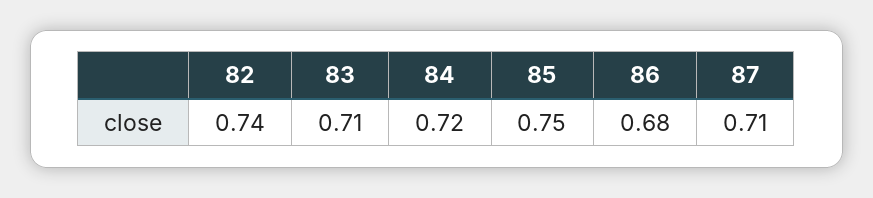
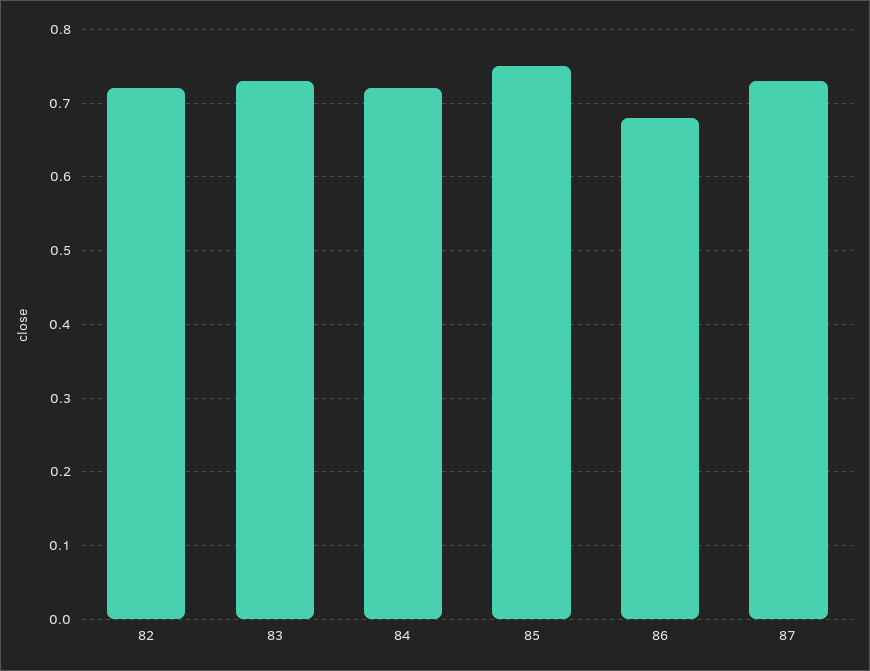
  {
-   "82": 0.74,
+   "82": 0.72,
-   "83": 0.71,
+   "83": 0.73,
    "84": 0.72,
    "85": 0.75,
    "86": 0.68,
-   "87": 0.71
+   "87": 0.73
  }

